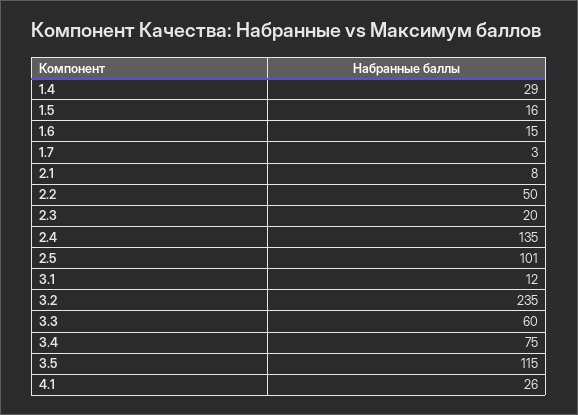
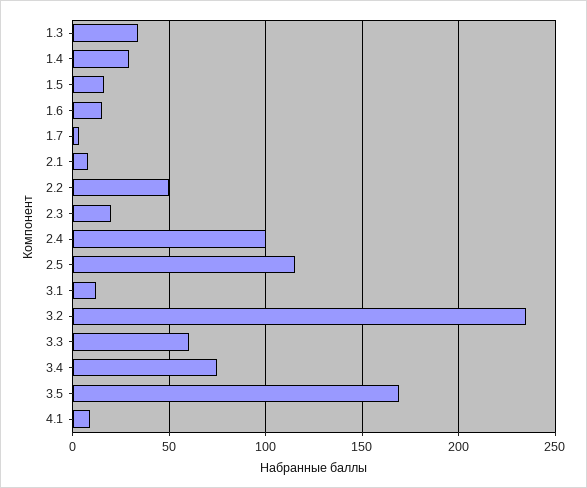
  {
    "1.4": 29,
    "1.5": 16,
    "1.6": 15,
    "1.7": 3,
    "2.1": 8,
    "2.2": 50,
    "2.3": 20,
-   "2.4": 135,
+   "2.4": 100,
-   "2.5": 101,
+   "2.5": 115,
    "3.1": 12,
    "3.2": 235,
    "3.3": 60,
    "3.4": 75,
-   "3.5": 115,
+   "3.5": 170,
-   "4.1": 26
+   "4.1": 10,
+   "1.3": 35
  }

